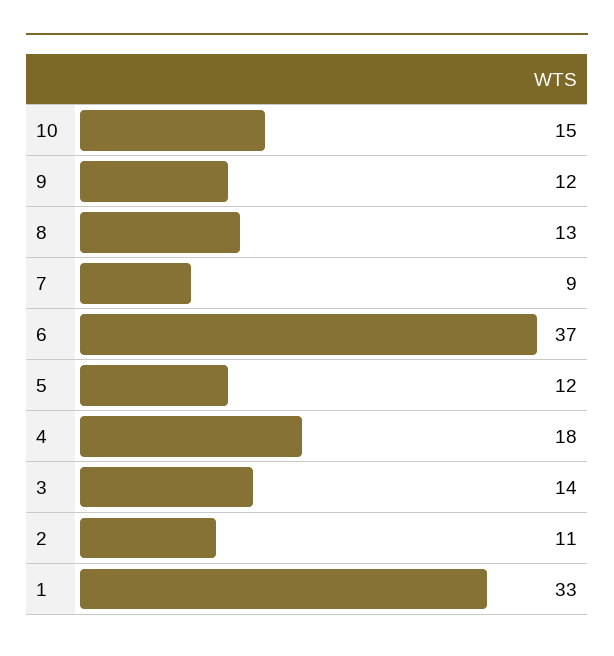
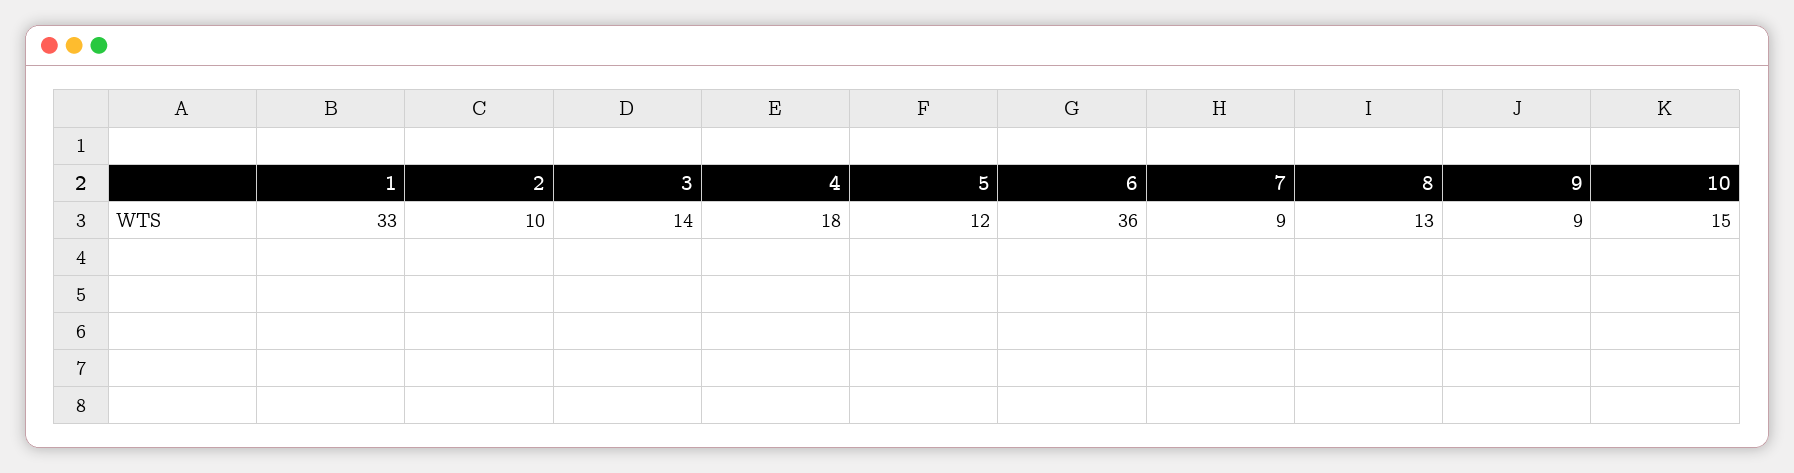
  {
    "10": 15,
-   "9": 12,
+   "9": 9,
    "8": 13,
    "7": 9,
-   "6": 37,
+   "6": 36,
    "5": 12,
    "4": 18,
    "3": 14,
-   "2": 11,
+   "2": 10,
    "1": 33
  }

